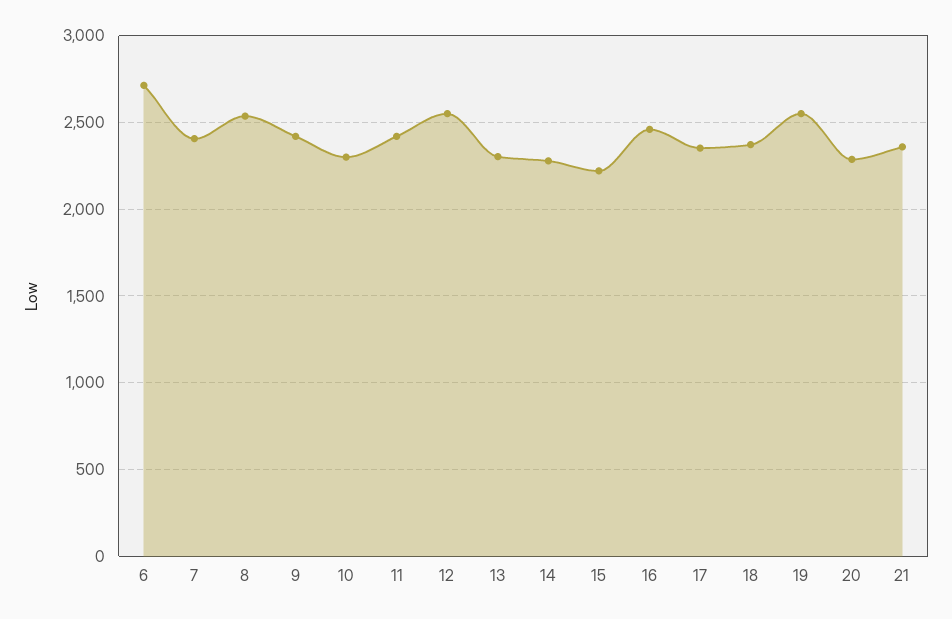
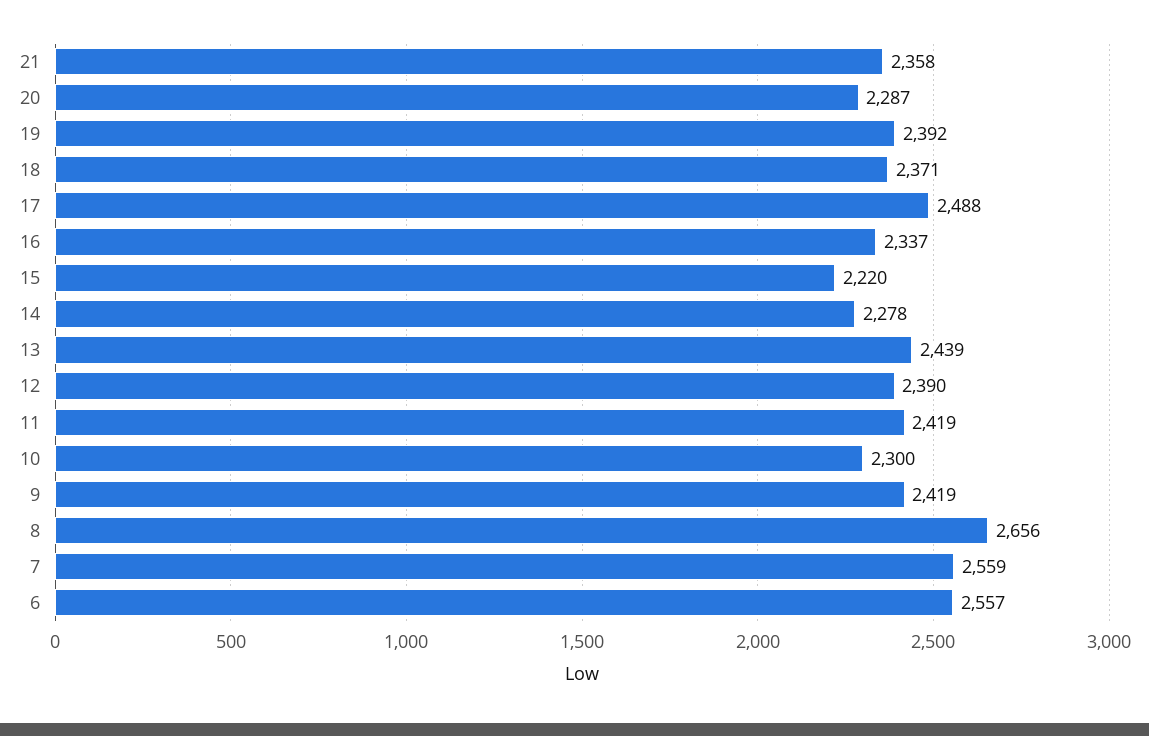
  {
-   "6": 2700,
+   "6": 2557,
-   "7": 2400,
+   "7": 2559,
-   "8": 2550,
+   "8": 2656,
    "9": 2419,
    "10": 2300,
    "11": 2419,
-   "12": 2550,
+   "12": 2390,
-   "13": 2300,
+   "13": 2439,
    "14": 2278,
    "15": 2220,
-   "16": 2450,
+   "16": 2337,
-   "17": 2350,
+   "17": 2488,
    "18": 2371,
-   "19": 2550,
+   "19": 2392,
    "20": 2287,
    "21": 2358
  }

